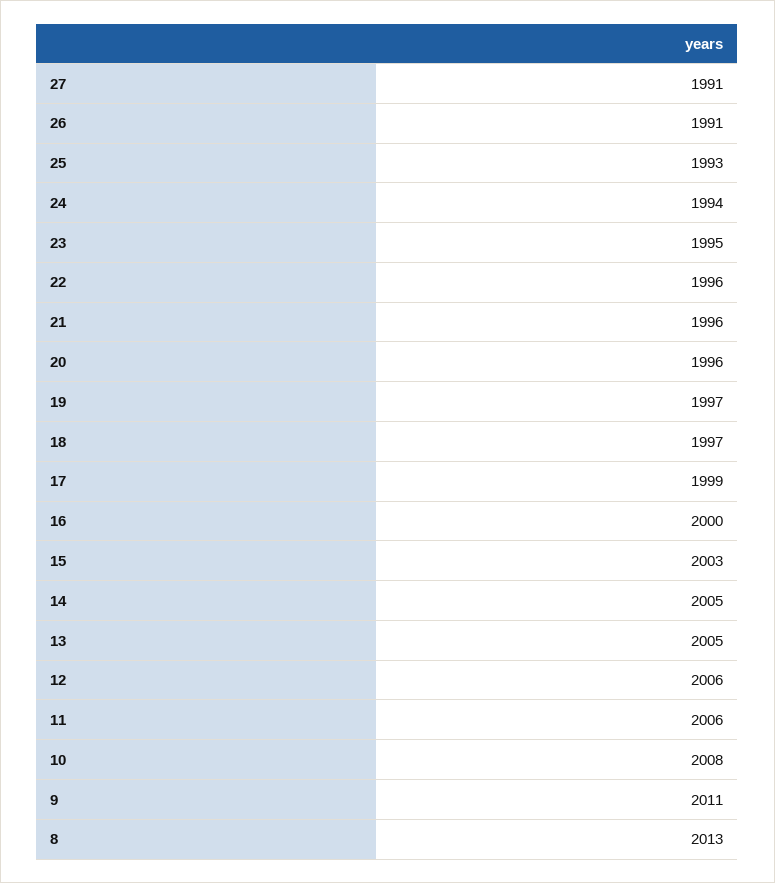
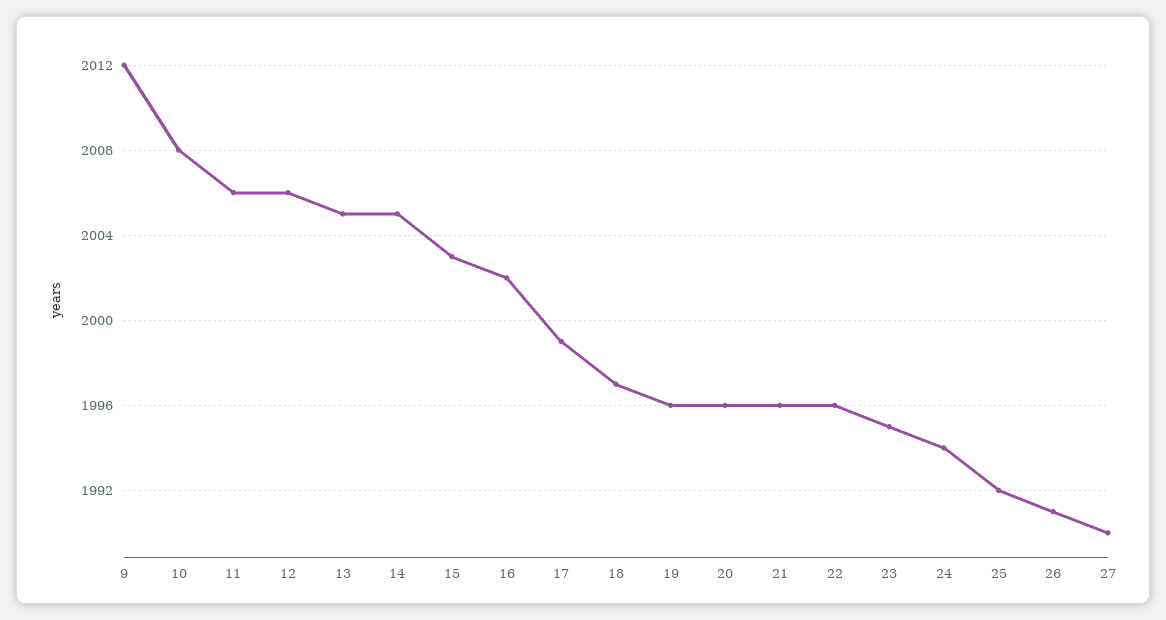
  {
-   "27": 1991,
+   "27": 1990,
    "26": 1991,
-   "25": 1993,
+   "25": 1992,
    "24": 1994,
    "23": 1995,
    "22": 1996,
    "21": 1996,
    "20": 1996,
-   "19": 1997,
+   "19": 1996,
    "18": 1997,
    "17": 1999,
-   "16": 2000,
+   "16": 2002,
    "15": 2003,
    "14": 2005,
    "13": 2005,
    "12": 2006,
    "11": 2006,
    "10": 2008,
-   "9": 2011,
+   "9": 2012
-   "8": 2013
  }

